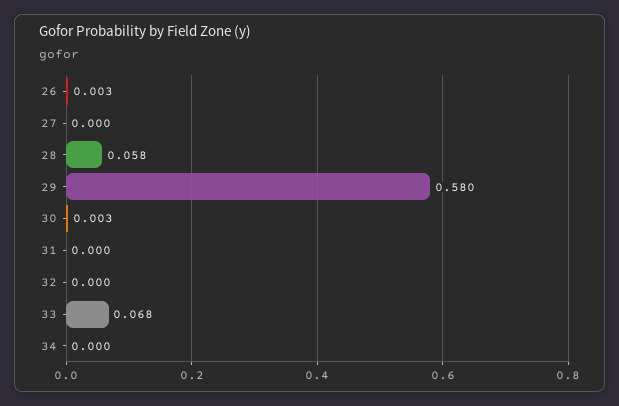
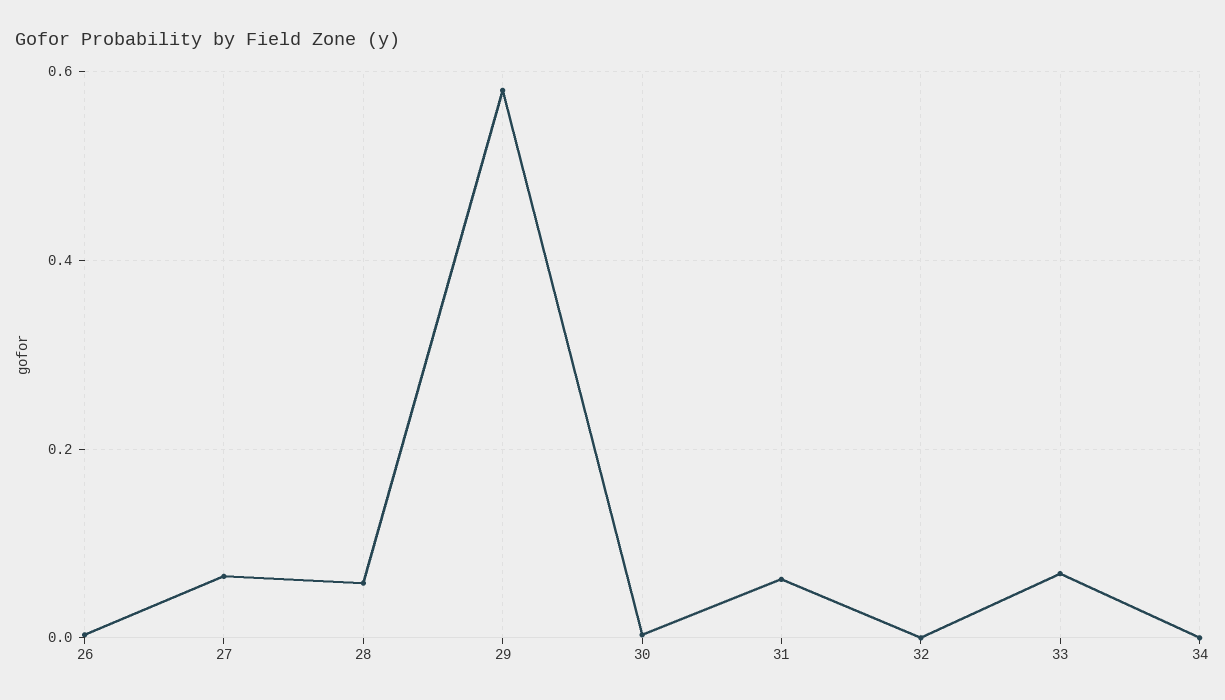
  {
    "26": 0.003,
-   "27": 0,
+   "27": 0.06,
    "28": 0.058,
    "29": 0.58,
    "30": 0.003,
-   "31": 0,
+   "31": 0.06,
    "32": 0,
    "33": 0.068,
    "34": 0
  }

